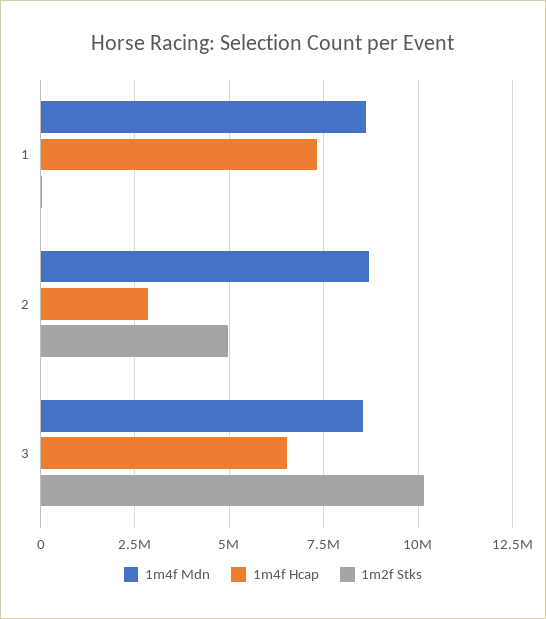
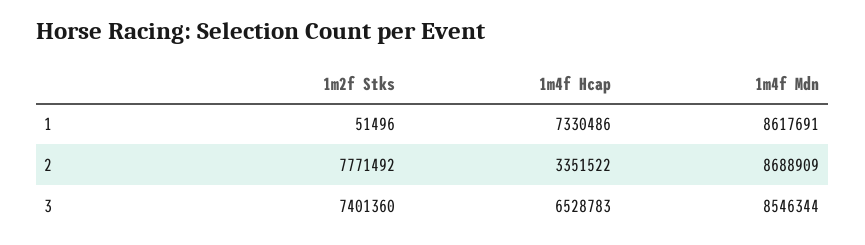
  {
    "1m4f Mdn": {
      "1": 8617691,
      "2": 8688909,
      "3": 8546344
    },
    "1m4f Hcap": {
      "1": 7330486,
-     "2": 2750000,
+     "2": 3351522,
      "3": 6528783
    },
    "1m2f Stks": {
      "1": 51496,
-     "2": 5000000,
+     "2": 7771492,
-     "3": 10250000
+     "3": 7401360
    }
  }

